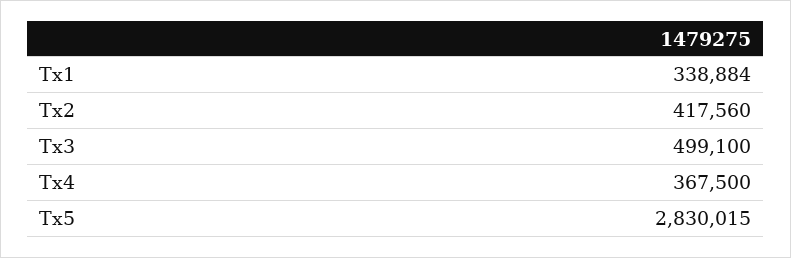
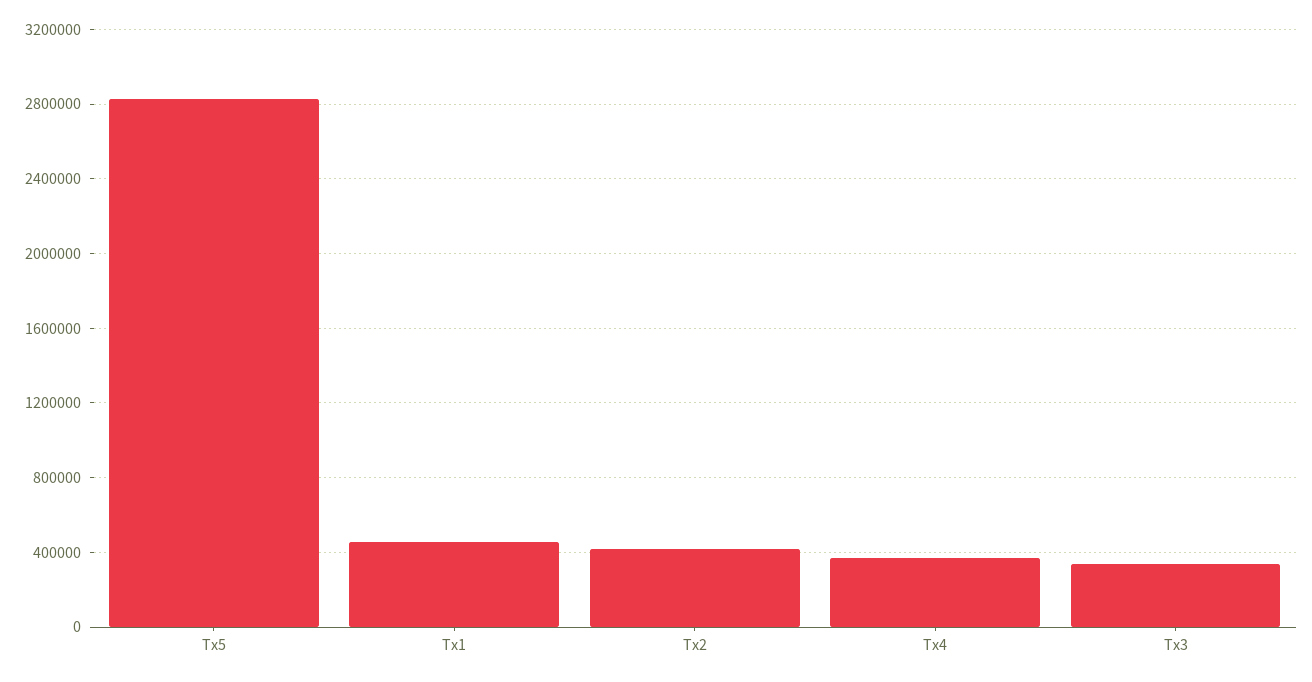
  {
-   "Tx1": 338884,
+   "Tx1": 450000,
    "Tx2": 417560,
-   "Tx3": 499100,
+   "Tx3": 350000,
    "Tx4": 367500,
    "Tx5": 2830015
  }

